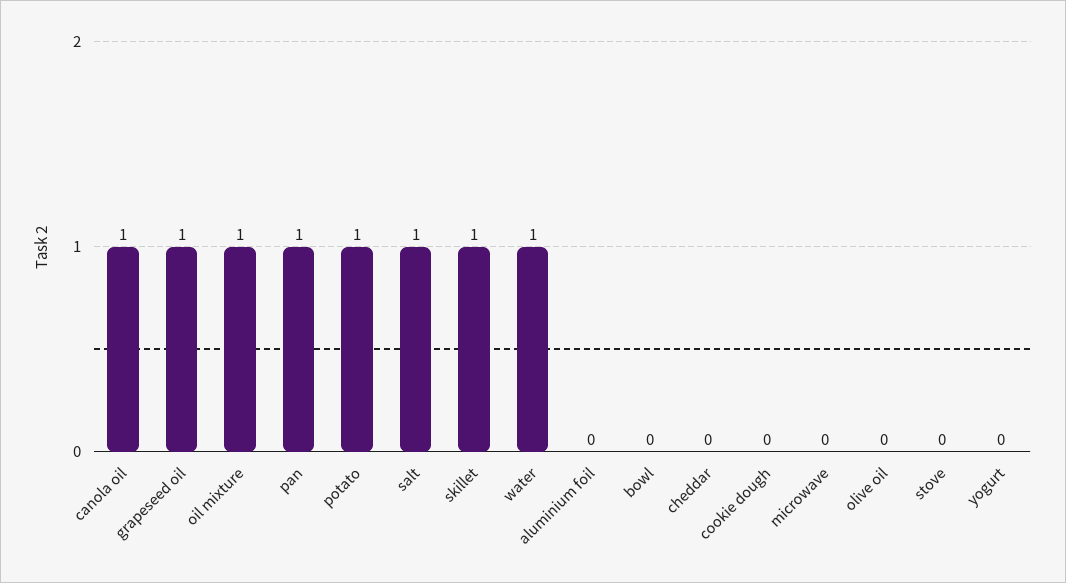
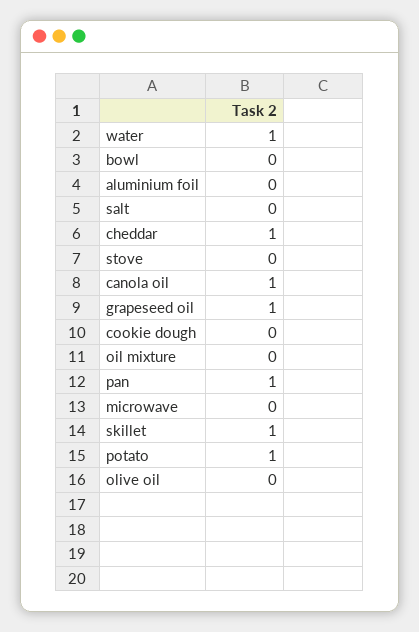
  {
    "canola oil": 1,
    "grapeseed oil": 1,
-   "oil mixture": 1,
+   "oil mixture": 0,
    "pan": 1,
    "potato": 1,
-   "salt": 1,
+   "salt": 0,
    "skillet": 1,
    "water": 1,
    "aluminium foil": 0,
    "bowl": 0,
-   "cheddar": 0,
+   "cheddar": 1,
    "cookie dough": 0,
    "microwave": 0,
    "olive oil": 0,
-   "stove": 0,
+   "stove": 0
-   "yogurt": 0
  }

